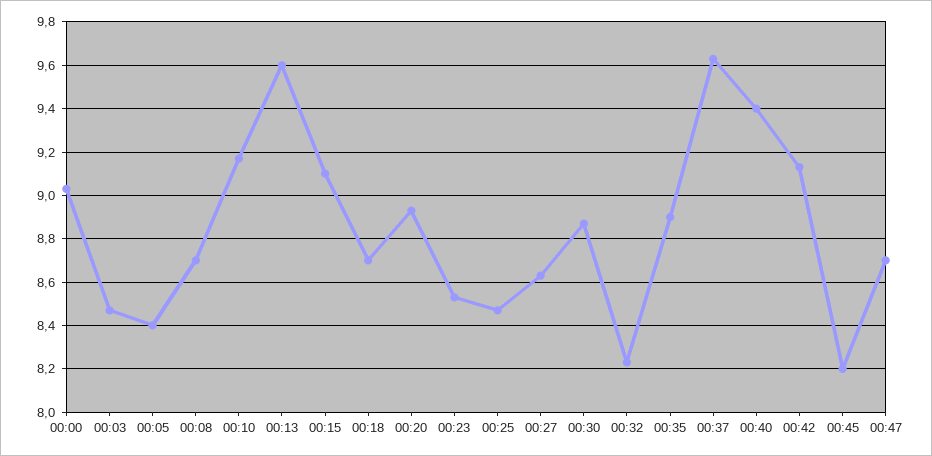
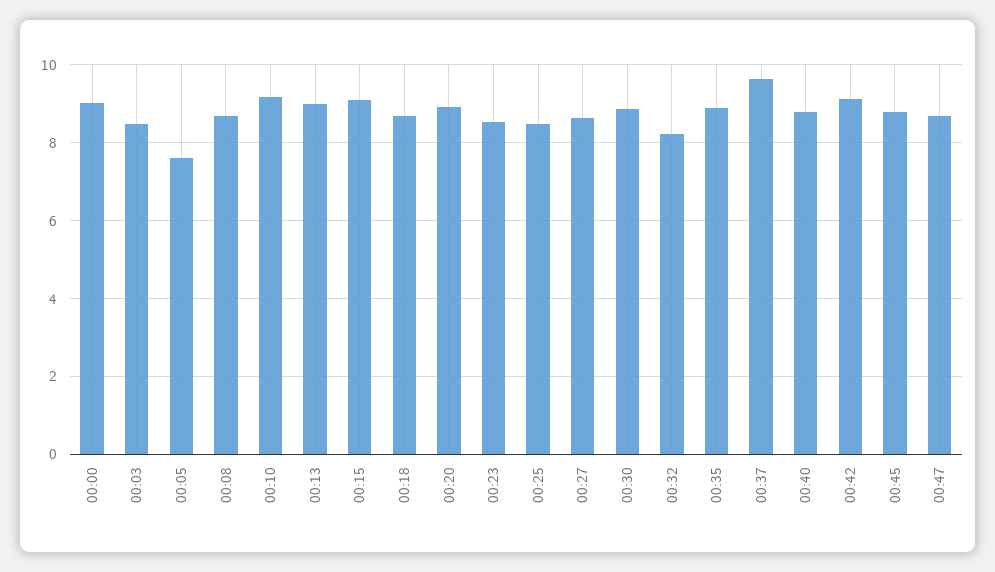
  {
    "00:00": 9.05,
    "00:03": 8.45,
-   "00:05": 8.4,
+   "00:05": 7.6,
    "00:08": 8.7,
    "00:10": 9.15,
-   "00:13": 9.6,
+   "00:13": 9,
    "00:15": 9.1,
    "00:18": 8.7,
    "00:20": 8.95,
    "00:23": 8.55,
    "00:25": 8.45,
    "00:27": 8.65,
    "00:30": 8.85,
    "00:32": 8.25,
    "00:35": 8.9,
    "00:37": 9.65,
-   "00:40": 9.4,
+   "00:40": 8.8,
    "00:42": 9.15,
-   "00:45": 8.2,
+   "00:45": 8.8,
    "00:47": 8.7
  }

